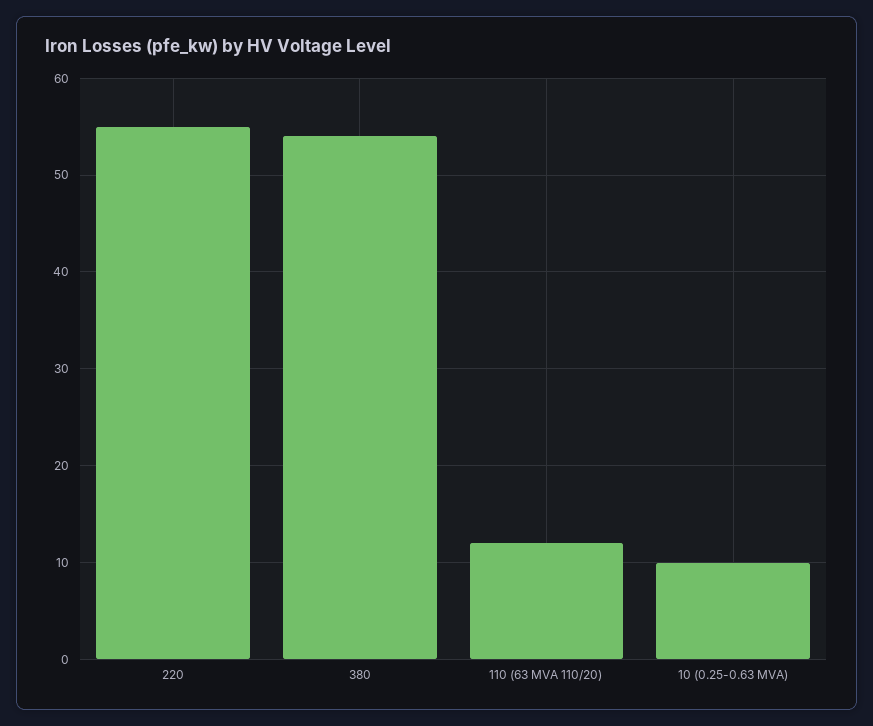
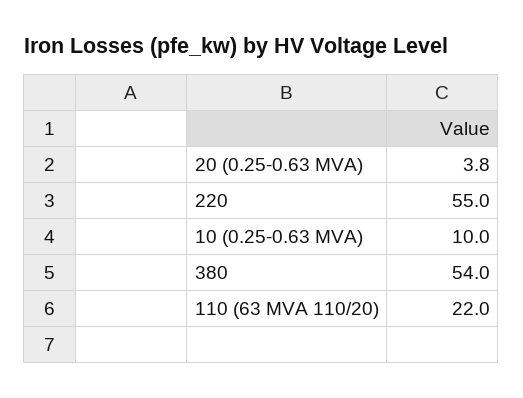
  {
    "220": 55,
    "380": 54,
-   "110 (63 MVA 110/20)": 12,
+   "110 (63 MVA 110/20)": 22,
-   "10 (0.25-0.63 MVA)": 10
+   "10 (0.25-0.63 MVA)": 10,
+   "20 (0.25-0.63 MVA)": 3.8
  }

